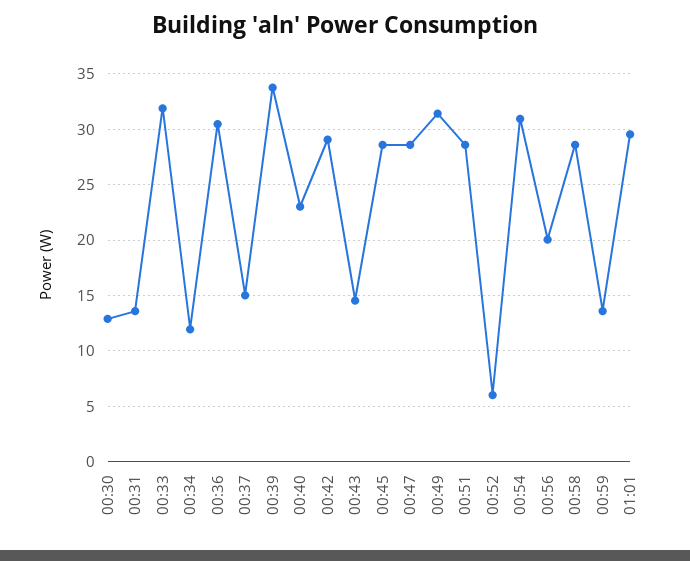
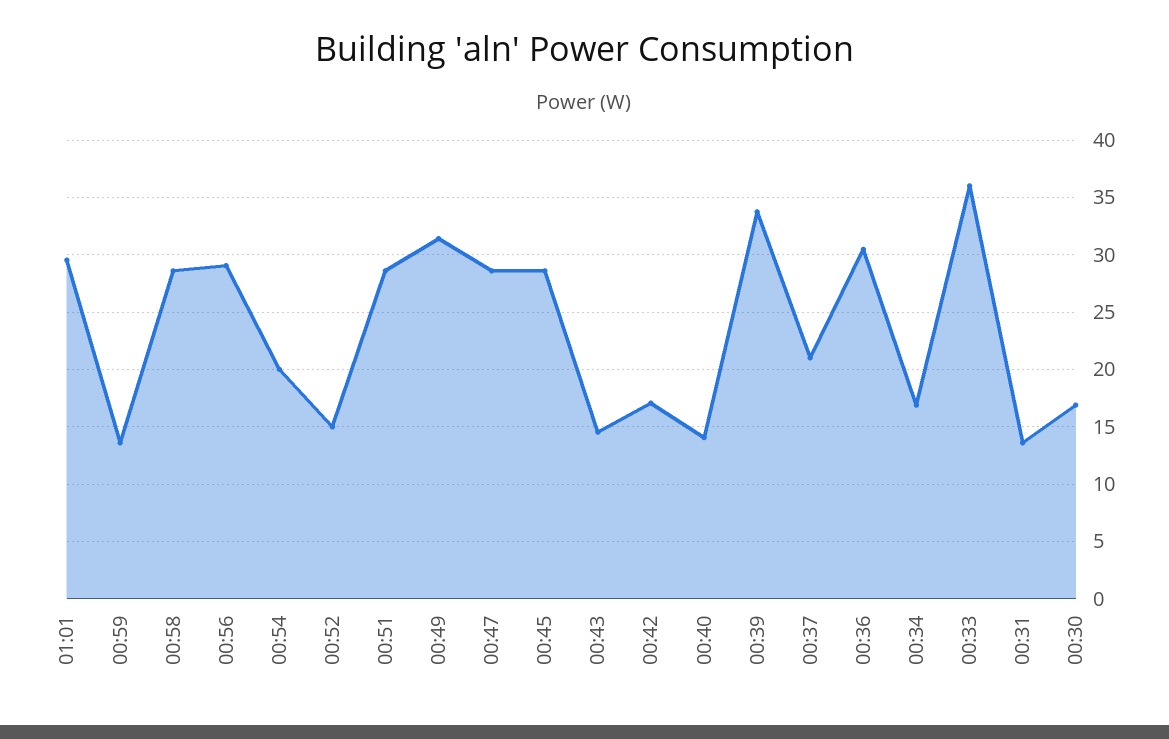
  {
-   "00:30": 13,
+   "00:30": 17,
    "00:31": 14,
-   "00:33": 32,
+   "00:33": 36,
-   "00:34": 12,
+   "00:34": 17,
    "00:36": 30,
-   "00:37": 15,
+   "00:37": 21,
    "00:39": 34,
-   "00:40": 23,
+   "00:40": 14,
-   "00:42": 29,
+   "00:42": 17,
    "00:43": 15,
    "00:45": 29,
    "00:47": 29,
    "00:49": 31,
    "00:51": 29,
-   "00:52": 6,
+   "00:52": 15,
-   "00:54": 31,
+   "00:54": 20,
-   "00:56": 20,
+   "00:56": 29,
    "00:58": 29,
    "00:59": 14,
    "01:01": 30
  }

